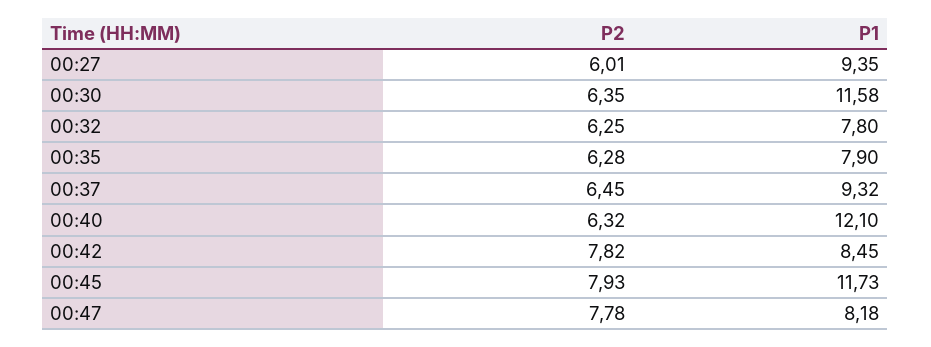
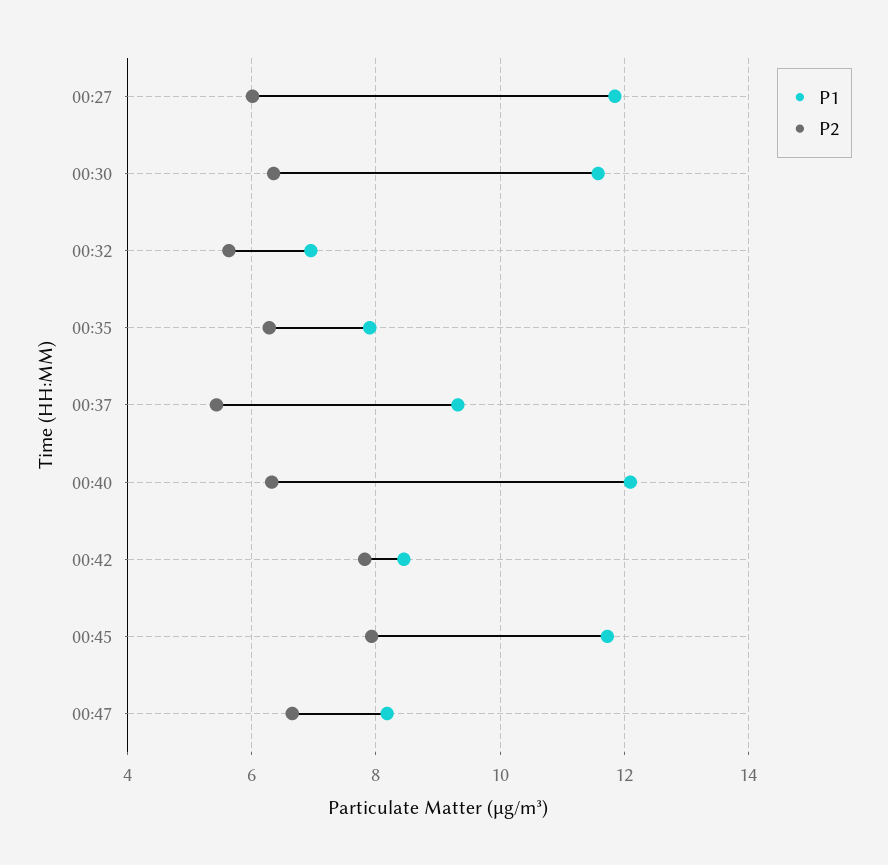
  {
    "P2": {
      "00:27": 6.01,
      "00:30": 6.35,
-     "00:32": 6.25,
+     "00:32": 5.6,
      "00:35": 6.28,
-     "00:37": 6.45,
+     "00:37": 5.4,
      "00:40": 6.32,
      "00:42": 7.82,
      "00:45": 7.93,
-     "00:47": 7.78
+     "00:47": 6.6
    },
    "P1": {
-     "00:27": 9.35,
+     "00:27": 11.8,
      "00:30": 11.58,
-     "00:32": 7.8,
+     "00:32": 7,
      "00:35": 7.9,
      "00:37": 9.32,
      "00:40": 12.1,
      "00:42": 8.45,
      "00:45": 11.73,
      "00:47": 8.18
    }
  }

